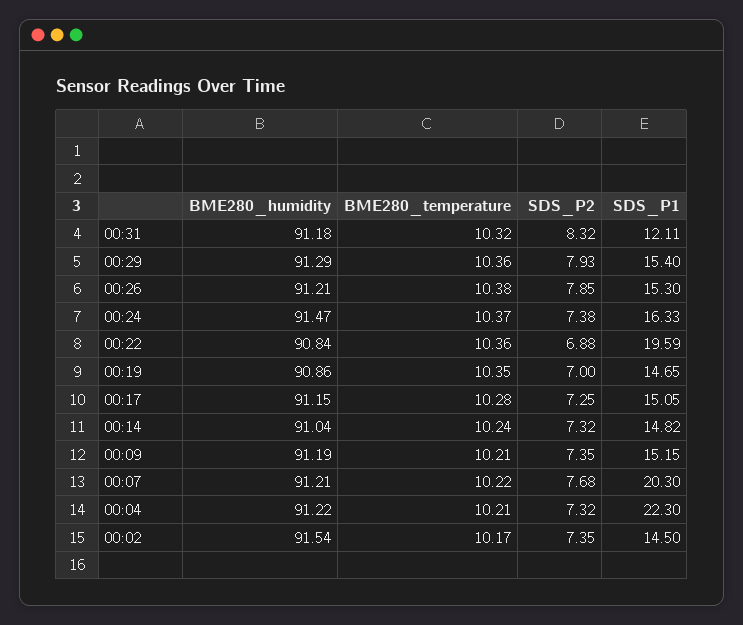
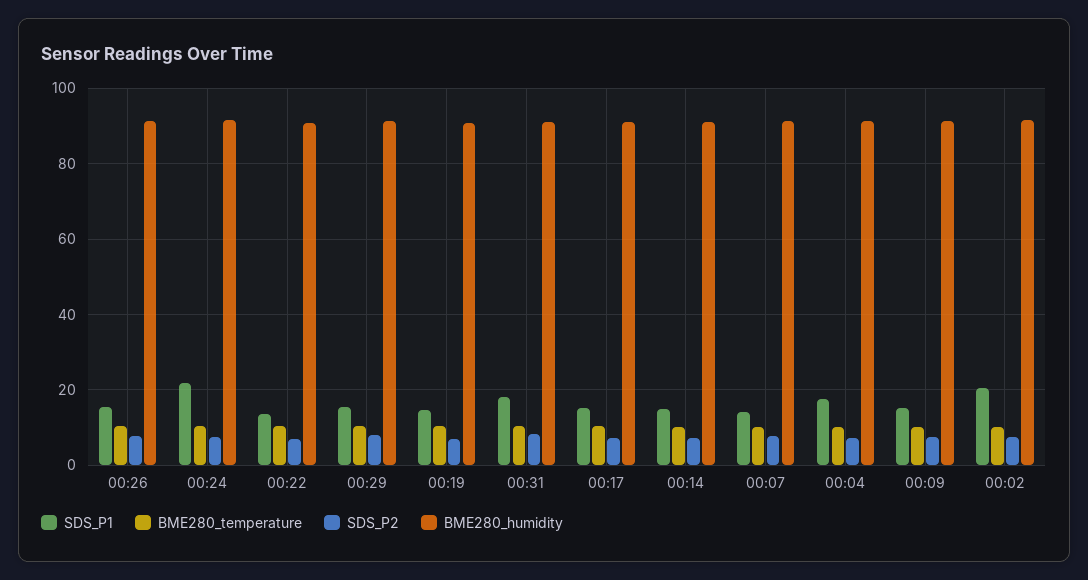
  {
    "BME280_humidity": {
      "00:31": 91.18,
      "00:29": 91.29,
      "00:26": 91.21,
      "00:24": 91.47,
      "00:22": 90.84,
      "00:19": 90.86,
      "00:17": 91.15,
      "00:14": 91.04,
      "00:09": 91.19,
      "00:07": 91.21,
      "00:04": 91.22,
      "00:02": 91.54
    },
    "BME280_temperature": {
      "00:31": 10.32,
      "00:29": 10.36,
      "00:26": 10.38,
      "00:24": 10.37,
      "00:22": 10.36,
      "00:19": 10.35,
      "00:17": 10.28,
      "00:14": 10.24,
      "00:09": 10.21,
      "00:07": 10.22,
      "00:04": 10.21,
      "00:02": 10.17
    },
    "SDS_P2": {
      "00:31": 8.32,
      "00:29": 7.93,
      "00:26": 7.85,
      "00:24": 7.38,
      "00:22": 6.88,
      "00:19": 7,
      "00:17": 7.25,
      "00:14": 7.32,
      "00:09": 7.35,
      "00:07": 7.68,
      "00:04": 7.32,
      "00:02": 7.35
    },
    "SDS_P1": {
-     "00:31": 12.11,
+     "00:31": 18,
      "00:29": 15.4,
      "00:26": 15.3,
-     "00:24": 16.33,
+     "00:24": 22,
-     "00:22": 19.59,
+     "00:22": 14,
      "00:19": 14.65,
      "00:17": 15.05,
      "00:14": 14.82,
      "00:09": 15.15,
-     "00:07": 20.3,
+     "00:07": 14,
-     "00:04": 22.3,
+     "00:04": 18,
-     "00:02": 14.5
+     "00:02": 20
    }
  }

